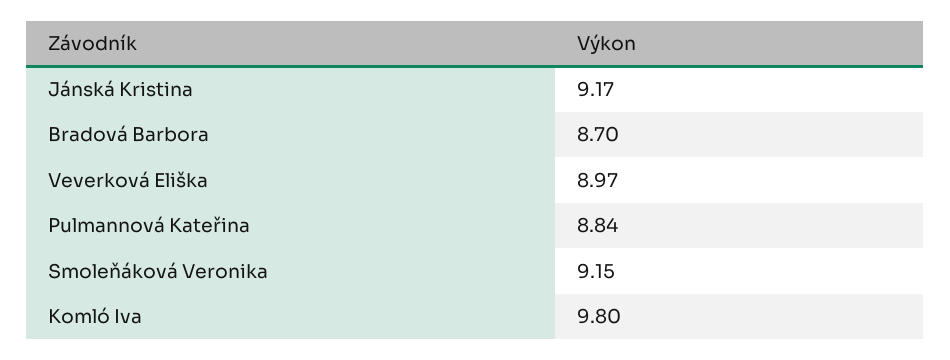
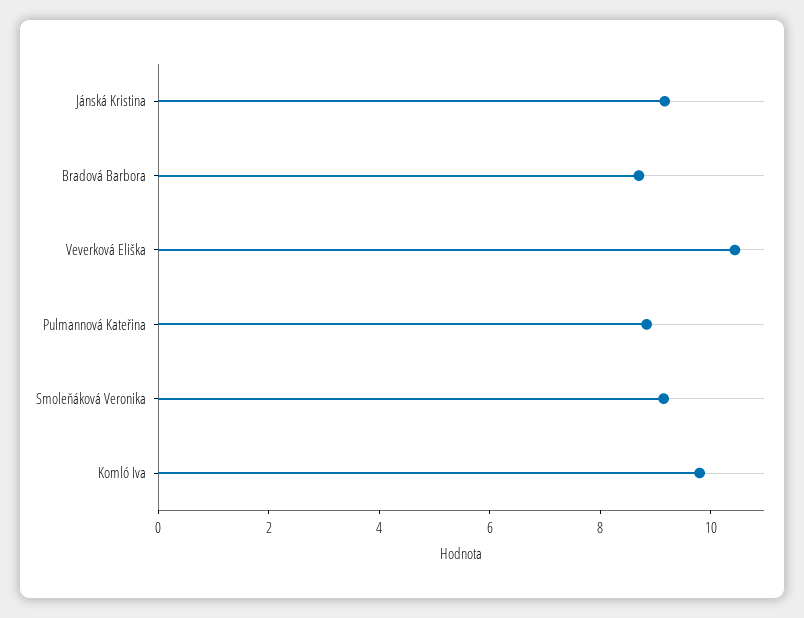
  {
    "Jánská Kristina": 9.17,
    "Bradová Barbora": 8.7,
-   "Veverková Eliška": 8.97,
+   "Veverková Eliška": 10.5,
    "Pulmannová Kateřina": 8.84,
    "Smoleňáková Veronika": 9.15,
    "Komló Iva": 9.8
  }

